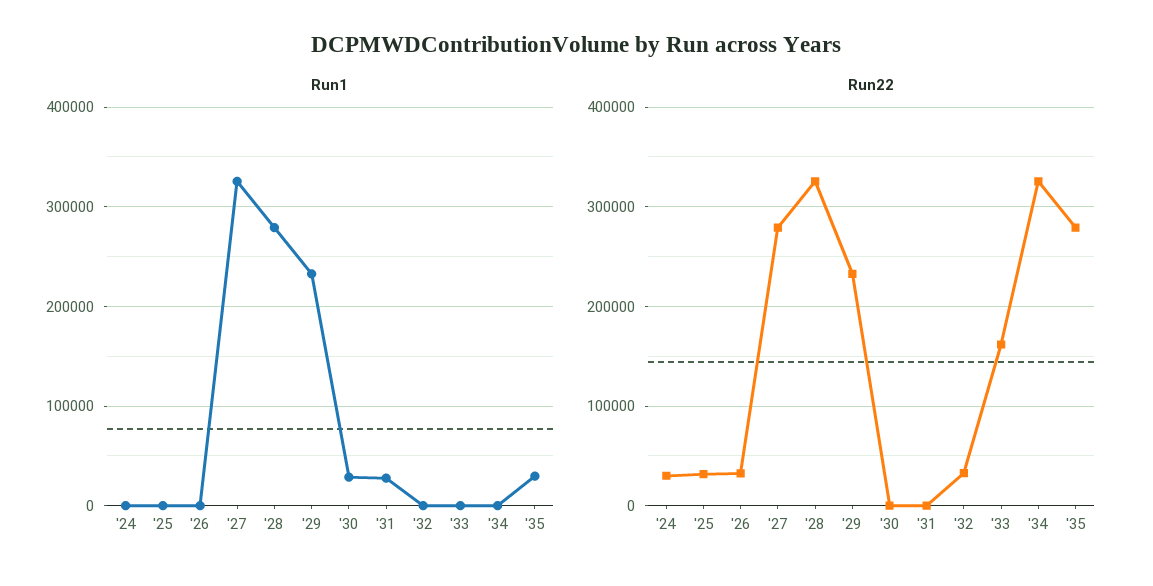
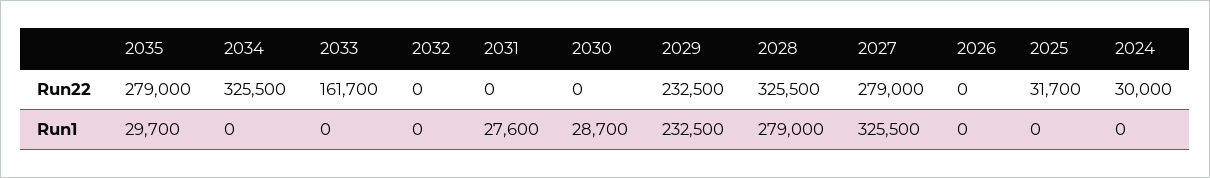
  {
    "Run1": {
      "'24": 0,
      "'25": 0,
      "'26": 0,
      "'27": 325500,
      "'28": 279000,
      "'29": 232500,
      "'30": 28700,
      "'31": 27600,
      "'32": 0,
      "'33": 0,
      "'34": 0,
      "'35": 29700
    },
    "Run22": {
      "'24": 30000,
      "'25": 31700,
-     "'26": 30000,
+     "'26": 0,
      "'27": 279000,
      "'28": 325500,
      "'29": 232500,
      "'30": 0,
      "'31": 0,
-     "'32": 30000,
+     "'32": 0,
      "'33": 161700,
      "'34": 325500,
      "'35": 279000
    }
  }

